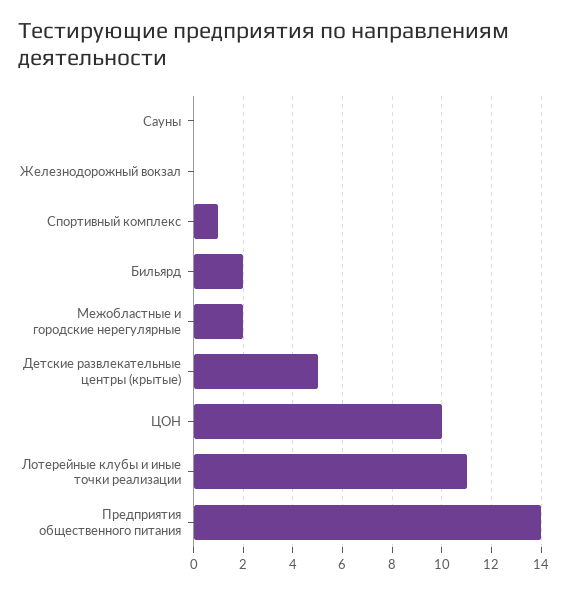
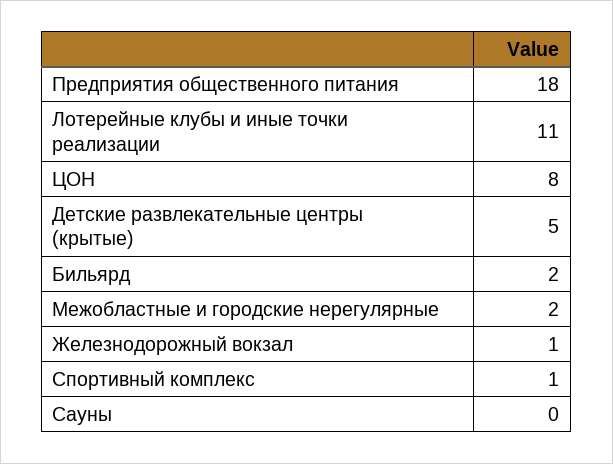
  {
    "Сауны": 0,
-   "Железнодорожный вокзал": 0,
+   "Железнодорожный вокзал": 1,
    "Спортивный комплекс": 1,
    "Бильярд": 2,
    "Межобластные и городские нерегулярные": 2,
    "Детские развлекательные центры (крытые)": 5,
-   "ЦОН": 10,
+   "ЦОН": 8,
    "Лотерейные клубы и иные точки реализации": 11,
-   "Предприятия общественного питания": 14
+   "Предприятия общественного питания": 18
  }

